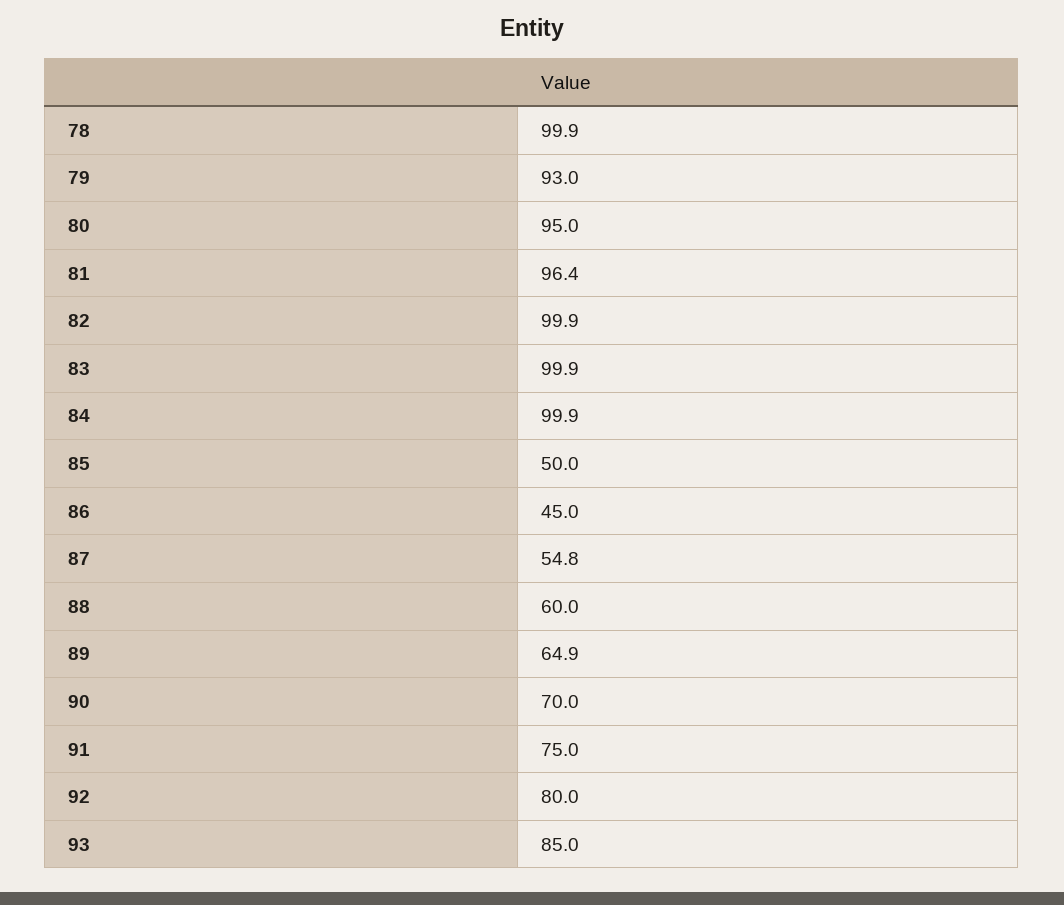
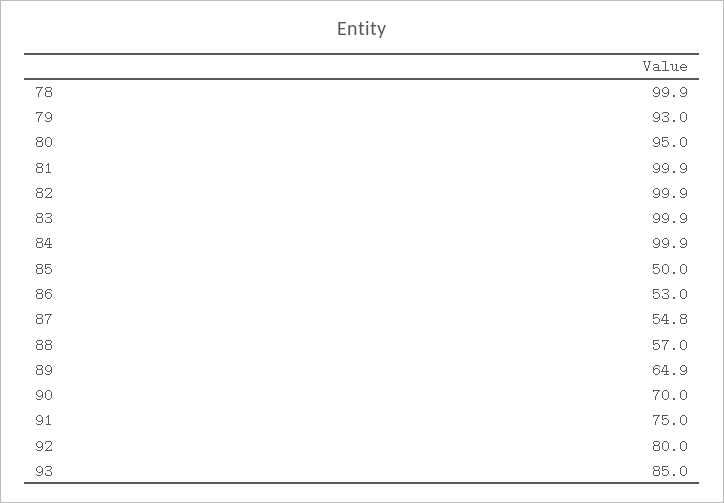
  {
    "78": 99.9,
    "79": 93,
    "80": 95,
-   "81": 96.4,
+   "81": 99.9,
    "82": 99.9,
    "83": 99.9,
    "84": 99.9,
    "85": 50,
-   "86": 45,
+   "86": 53,
    "87": 54.8,
-   "88": 60,
+   "88": 57,
    "89": 64.9,
    "90": 70,
    "91": 75,
    "92": 80,
    "93": 85
  }

